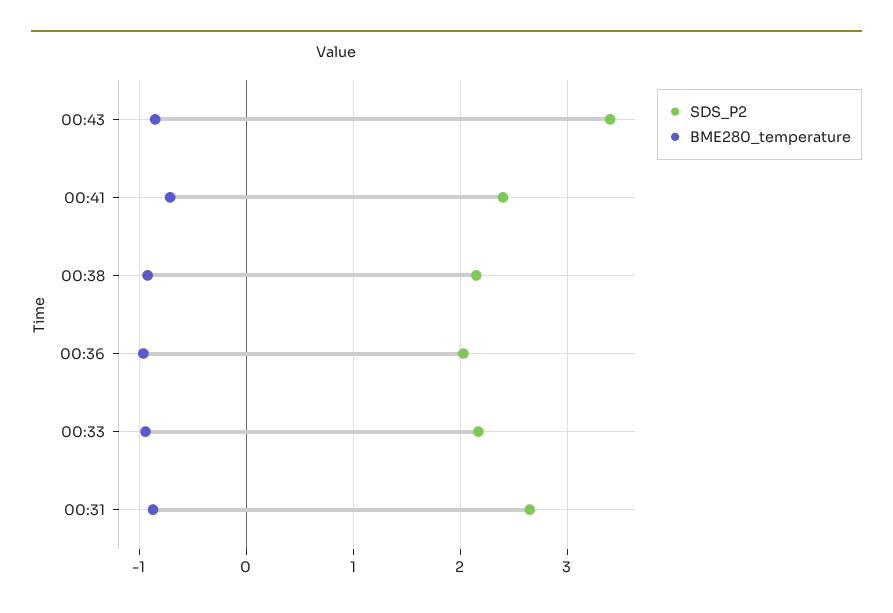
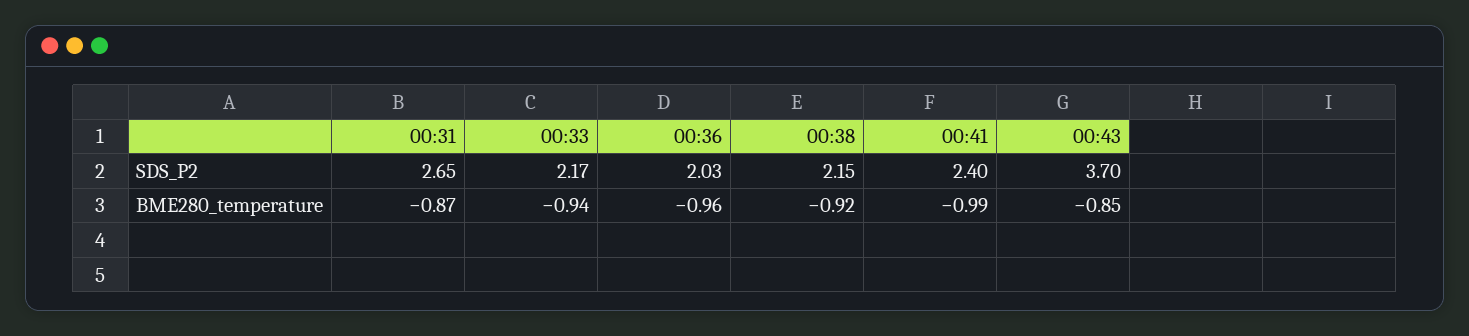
  {
    "SDS_P2": {
-     "00:43": 3.4,
+     "00:43": 3.7,
      "00:41": 2.4,
      "00:38": 2.15,
      "00:36": 2.03,
      "00:33": 2.17,
      "00:31": 2.65
    },
    "BME280_temperature": {
      "00:43": -0.85,
-     "00:41": -0.7,
+     "00:41": -0.99,
      "00:38": -0.92,
      "00:36": -0.96,
      "00:33": -0.94,
      "00:31": -0.87
    }
  }

